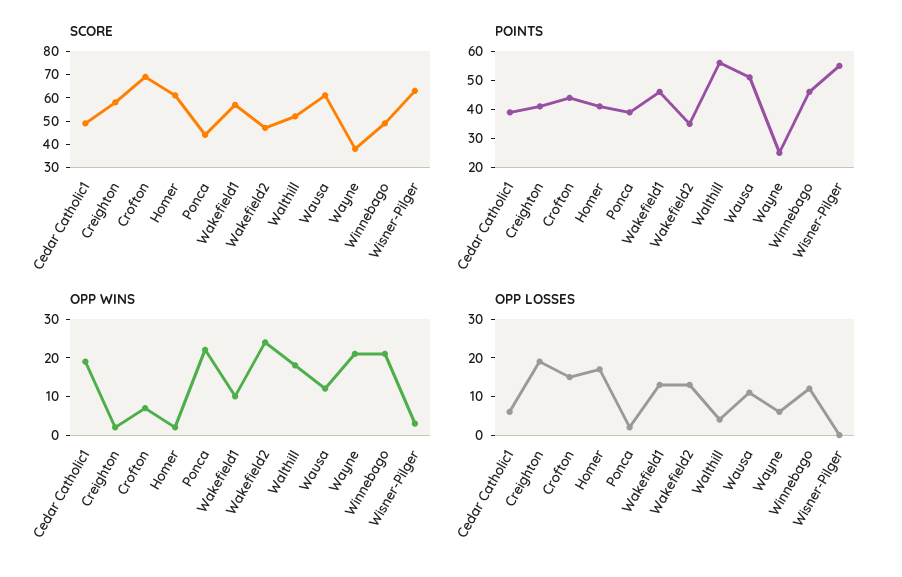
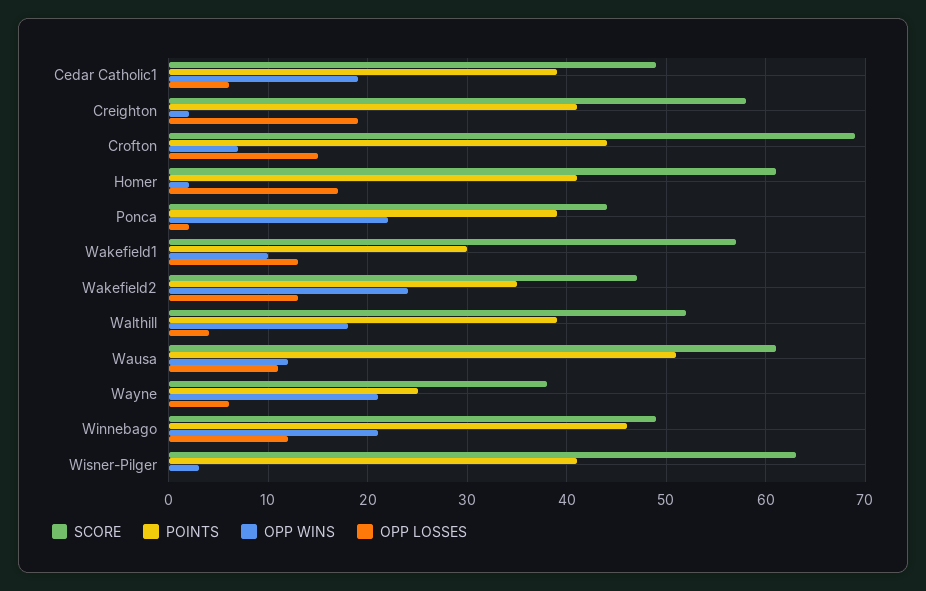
  {
    "SCORE": {
      "Cedar Catholic1": 49,
      "Creighton": 58,
      "Crofton": 69,
      "Homer": 61,
      "Ponca": 44,
      "Wakefield1": 57,
      "Wakefield2": 47,
      "Walthill": 52,
      "Wausa": 61,
      "Wayne": 38,
      "Winnebago": 49,
      "Wisner-Pilger": 63
    },
    "POINTS": {
      "Cedar Catholic1": 39,
      "Creighton": 41,
      "Crofton": 44,
      "Homer": 41,
      "Ponca": 39,
-     "Wakefield1": 45,
+     "Wakefield1": 30,
      "Wakefield2": 35,
-     "Walthill": 55,
+     "Walthill": 39,
      "Wausa": 51,
      "Wayne": 25,
      "Winnebago": 46,
-     "Wisner-Pilger": 55
+     "Wisner-Pilger": 41
    },
    "OPP WINS": {
      "Cedar Catholic1": 19,
      "Creighton": 2,
      "Crofton": 7,
      "Homer": 2,
      "Ponca": 22,
      "Wakefield1": 10,
      "Wakefield2": 24,
      "Walthill": 18,
      "Wausa": 12,
      "Wayne": 21,
      "Winnebago": 21,
      "Wisner-Pilger": 3
    },
    "OPP LOSSES": {
      "Cedar Catholic1": 6,
      "Creighton": 19,
      "Crofton": 15,
      "Homer": 17,
      "Ponca": 2,
      "Wakefield1": 13,
      "Wakefield2": 13,
      "Walthill": 4,
      "Wausa": 11,
      "Wayne": 6,
      "Winnebago": 12,
      "Wisner-Pilger": 0
    }
  }

